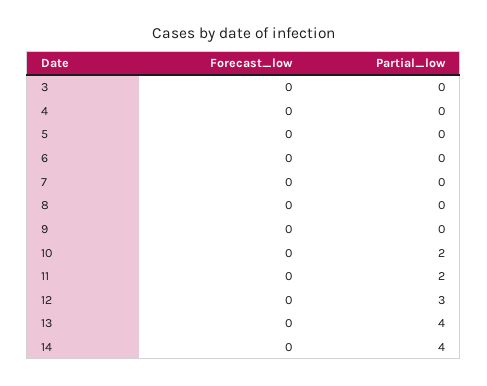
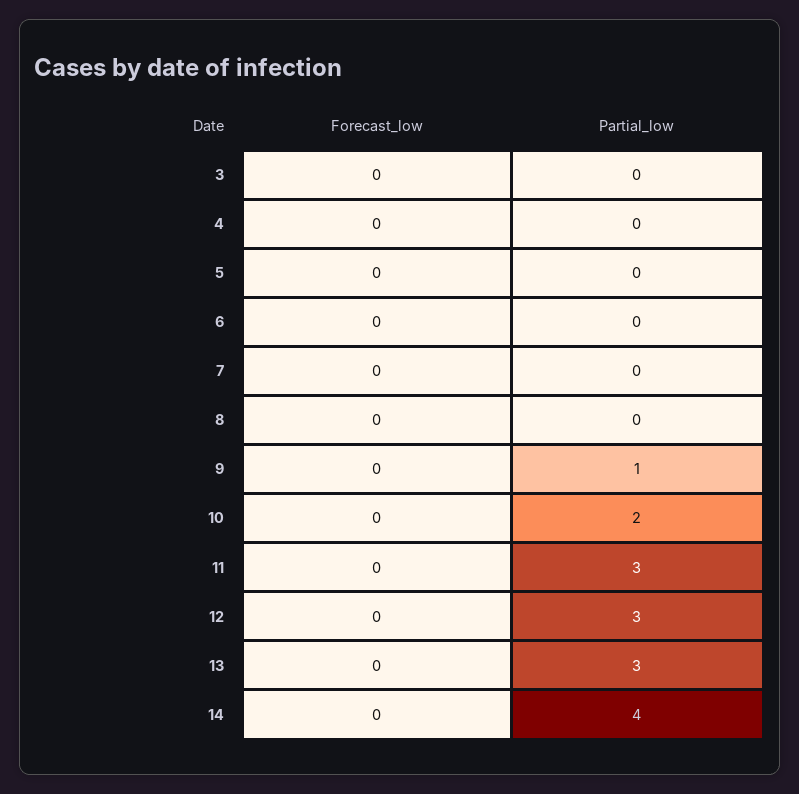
  {
    "Forecast_low": {
      "3": 0,
      "4": 0,
      "5": 0,
      "6": 0,
      "7": 0,
      "8": 0,
      "9": 0,
      "10": 0,
      "11": 0,
      "12": 0,
      "13": 0,
      "14": 0
    },
    "Partial_low": {
      "3": 0,
      "4": 0,
      "5": 0,
      "6": 0,
      "7": 0,
      "8": 0,
-     "9": 0,
+     "9": 1,
      "10": 2,
-     "11": 2,
+     "11": 3,
      "12": 3,
-     "13": 4,
+     "13": 3,
      "14": 4
    }
  }

